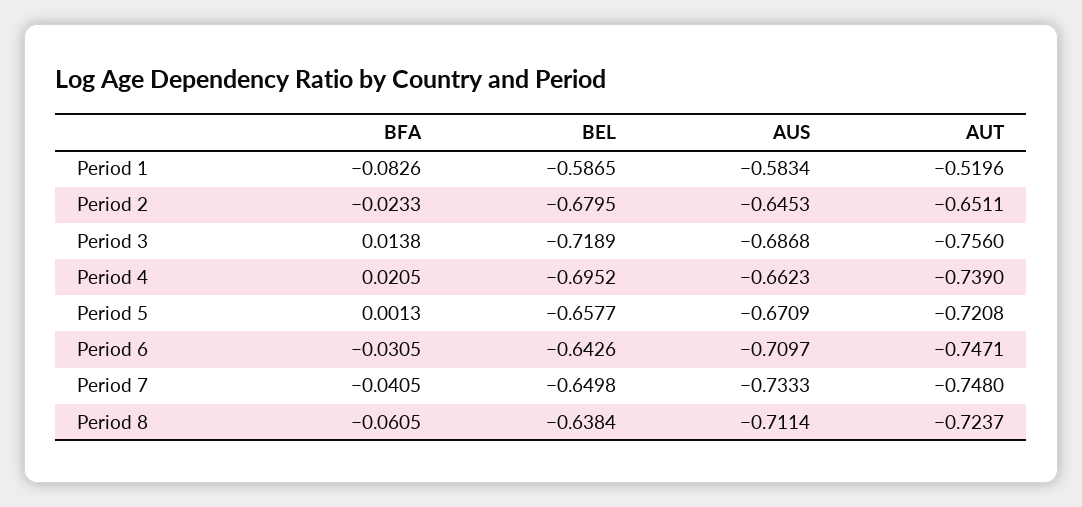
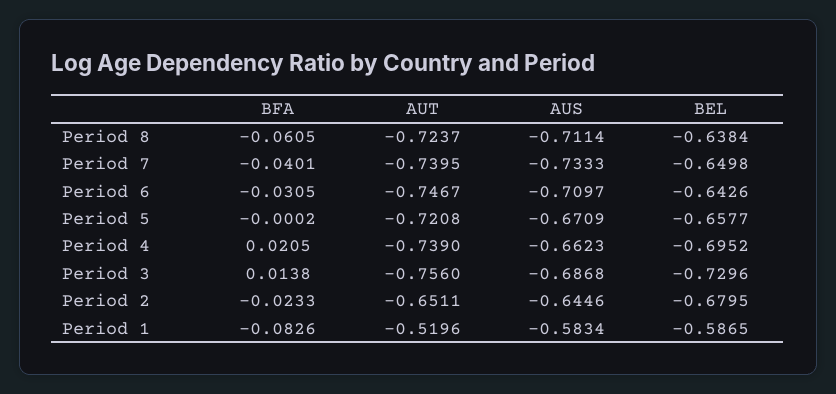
  {
    "BFA": {
      "Period 1": -0.0826,
      "Period 2": -0.0233,
      "Period 3": 0.0138,
      "Period 4": 0.0205,
-     "Period 5": 0.0013,
+     "Period 5": -0.0002,
      "Period 6": -0.0305,
-     "Period 7": -0.0405,
+     "Period 7": -0.0401,
      "Period 8": -0.0605
    },
    "BEL": {
      "Period 1": -0.5865,
      "Period 2": -0.6795,
-     "Period 3": -0.7189,
+     "Period 3": -0.7296,
      "Period 4": -0.6952,
      "Period 5": -0.6577,
      "Period 6": -0.6426,
      "Period 7": -0.6498,
      "Period 8": -0.6384
    },
    "AUS": {
      "Period 1": -0.5834,
-     "Period 2": -0.6453,
+     "Period 2": -0.6446,
      "Period 3": -0.6868,
      "Period 4": -0.6623,
      "Period 5": -0.6709,
      "Period 6": -0.7097,
      "Period 7": -0.7333,
      "Period 8": -0.7114
    },
    "AUT": {
      "Period 1": -0.5196,
      "Period 2": -0.6511,
      "Period 3": -0.756,
      "Period 4": -0.739,
      "Period 5": -0.7208,
-     "Period 6": -0.7471,
+     "Period 6": -0.7467,
-     "Period 7": -0.748,
+     "Period 7": -0.7395,
      "Period 8": -0.7237
    }
  }

